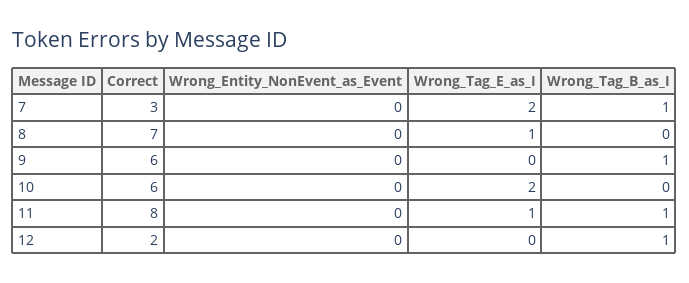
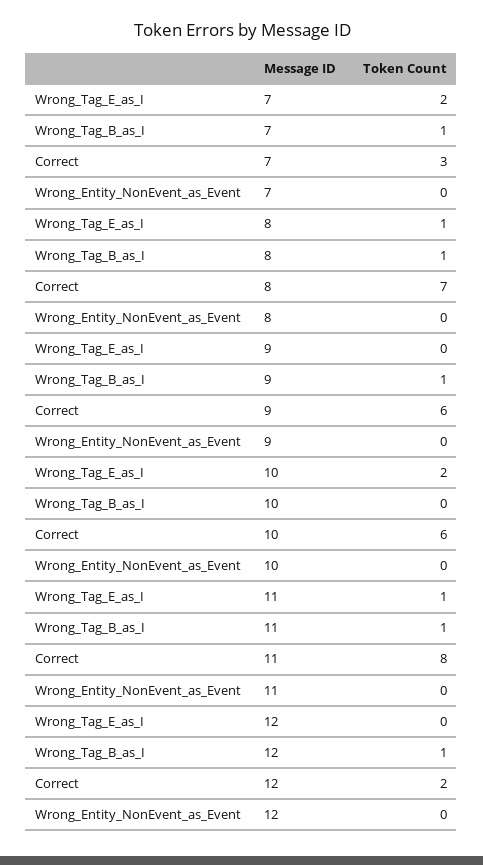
  {
    "Correct": {
      "7": 3,
      "8": 7,
      "9": 6,
      "10": 6,
      "11": 8,
      "12": 2
    },
    "Wrong_Entity_NonEvent_as_Event": {
      "7": 0,
      "8": 0,
      "9": 0,
      "10": 0,
      "11": 0,
      "12": 0
    },
    "Wrong_Tag_E_as_I": {
      "7": 2,
      "8": 1,
      "9": 0,
      "10": 2,
      "11": 1,
      "12": 0
    },
    "Wrong_Tag_B_as_I": {
      "7": 1,
-     "8": 0,
+     "8": 1,
      "9": 1,
      "10": 0,
      "11": 1,
      "12": 1
    }
  }

